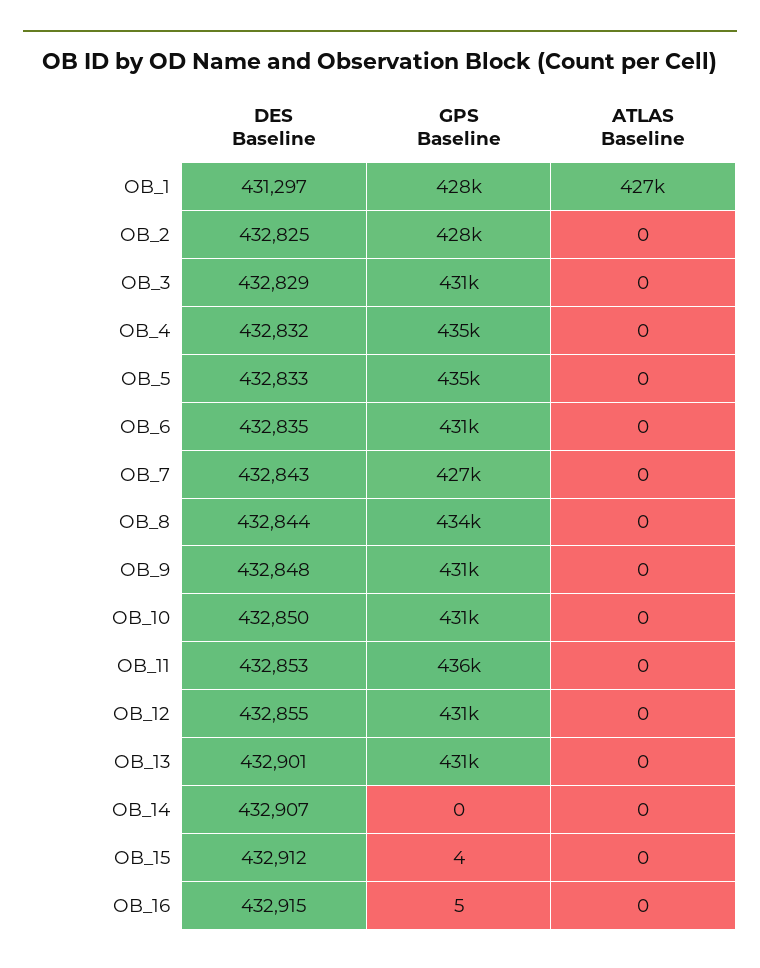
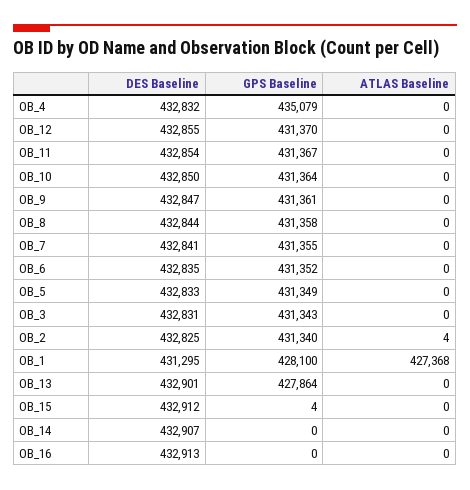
  {
    "DES Baseline": {
-     "OB_1": 431297,
+     "OB_1": 431295,
      "OB_2": 432825,
-     "OB_3": 432829,
+     "OB_3": 432831,
      "OB_4": 432832,
      "OB_5": 432833,
      "OB_6": 432835,
-     "OB_7": 432843,
+     "OB_7": 432841,
      "OB_8": 432844,
-     "OB_9": 432848,
+     "OB_9": 432847,
      "OB_10": 432850,
-     "OB_11": 432853,
+     "OB_11": 432854,
      "OB_12": 432855,
      "OB_13": 432901,
      "OB_14": 432907,
      "OB_15": 432912,
-     "OB_16": 432915
+     "OB_16": 432913
    },
    "GPS Baseline": {
      "OB_1": 428100,
-     "OB_2": 428000,
+     "OB_2": 431340,
      "OB_3": 431343,
      "OB_4": 435079,
-     "OB_5": 435000,
+     "OB_5": 431349,
      "OB_6": 431352,
-     "OB_7": 427000,
+     "OB_7": 431355,
-     "OB_8": 434000,
+     "OB_8": 431358,
      "OB_9": 431361,
      "OB_10": 431364,
-     "OB_11": 436000,
+     "OB_11": 431367,
      "OB_12": 431370,
-     "OB_13": 431000,
+     "OB_13": 427864,
      "OB_14": 0,
      "OB_15": 4,
-     "OB_16": 5
+     "OB_16": 0
    },
    "ATLAS Baseline": {
      "OB_1": 427368,
-     "OB_2": 0,
+     "OB_2": 4,
      "OB_3": 0,
      "OB_4": 0,
      "OB_5": 0,
      "OB_6": 0,
      "OB_7": 0,
      "OB_8": 0,
      "OB_9": 0,
      "OB_10": 0,
      "OB_11": 0,
      "OB_12": 0,
      "OB_13": 0,
      "OB_14": 0,
      "OB_15": 0,
      "OB_16": 0
    }
  }

